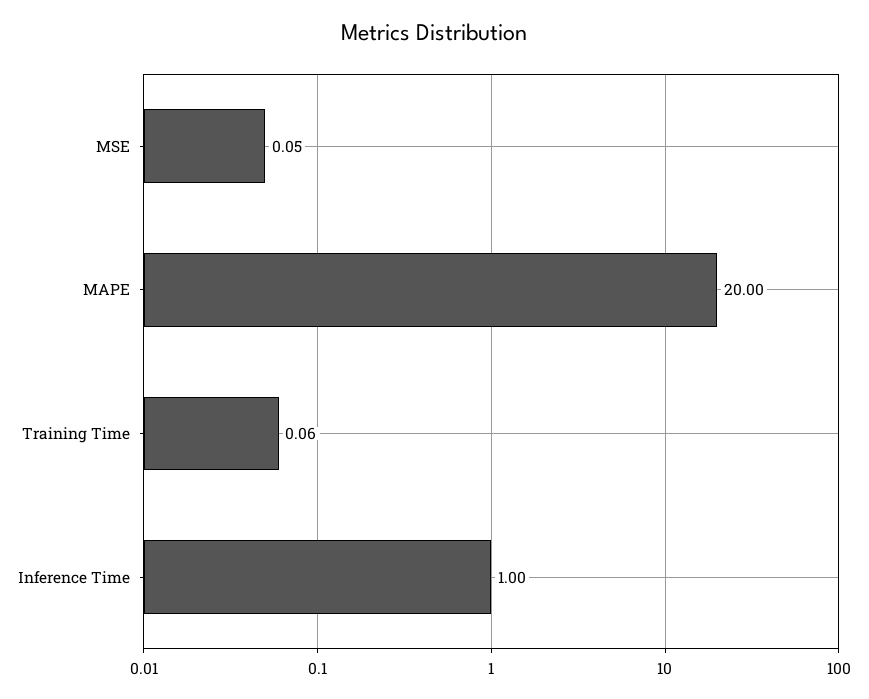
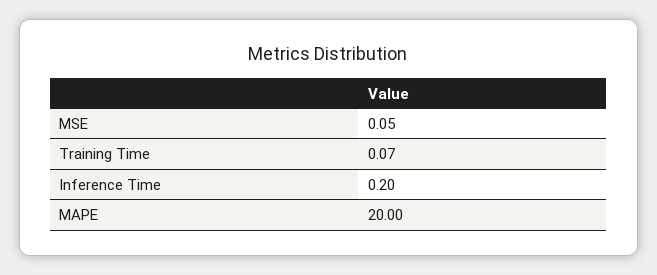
  {
    "MSE": 0.05,
    "MAPE": 20,
-   "Training Time": 0.06,
+   "Training Time": 0.07,
-   "Inference Time": 1
+   "Inference Time": 0.2
  }

